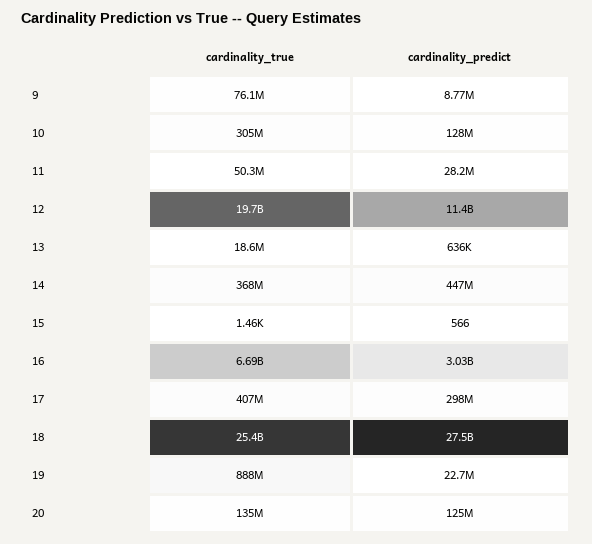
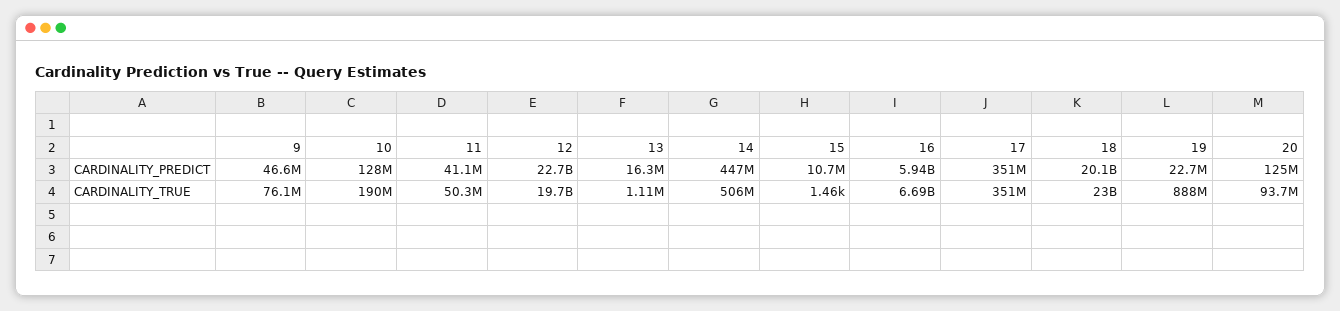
  {
    "cardinality_true": {
      "9": 76100000,
-     "10": 305000000,
+     "10": 190000000,
      "11": 50300000,
      "12": 19700000000,
-     "13": 18600000,
+     "13": 1110000,
-     "14": 368000000,
+     "14": 506000000,
      "15": 1460,
      "16": 6690000000,
-     "17": 407000000,
+     "17": 351000000,
-     "18": 25400000000,
+     "18": 23000000000,
      "19": 888000000,
-     "20": 135000000
+     "20": 93700000
    },
    "cardinality_predict": {
-     "9": 8770000,
+     "9": 46600000,
      "10": 128000000,
-     "11": 28200000,
+     "11": 41100000,
-     "12": 11400000000,
+     "12": 22700000000,
-     "13": 636000,
+     "13": 16300000,
      "14": 447000000,
-     "15": 566,
+     "15": 10700000,
-     "16": 3030000000,
+     "16": 5940000000,
-     "17": 298000000,
+     "17": 351000000,
-     "18": 27500000000,
+     "18": 20100000000,
      "19": 22700000,
      "20": 125000000
    }
  }

